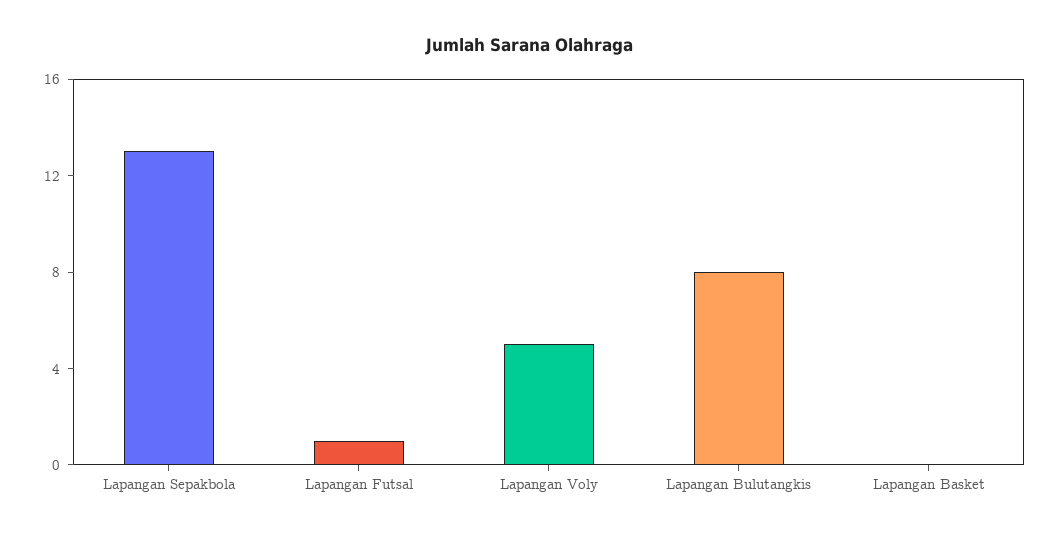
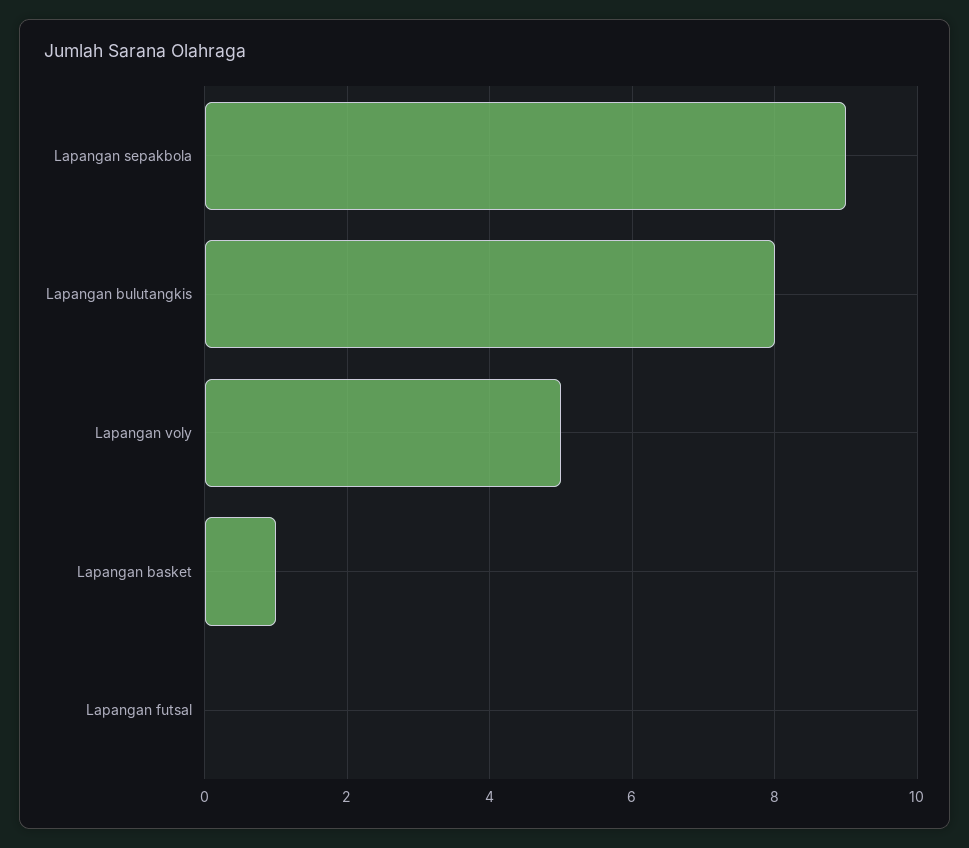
  {
-   "Lapangan Sepakbola": 13,
+   "Lapangan Sepakbola": 9,
-   "Lapangan Futsal": 1,
+   "Lapangan Futsal": 0,
    "Lapangan Voly": 5,
    "Lapangan Bulutangkis": 8,
-   "Lapangan Basket": 0
+   "Lapangan Basket": 1
  }

